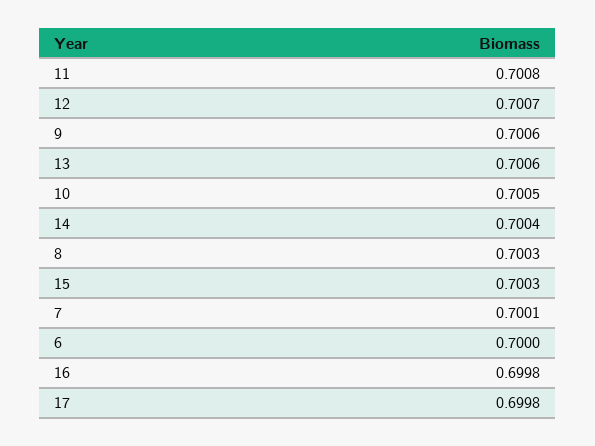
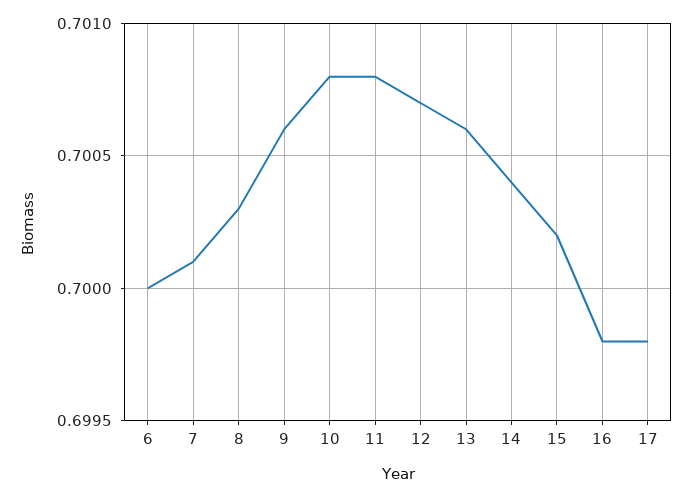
  {
    "11": 0.7008,
    "12": 0.7007,
    "9": 0.7006,
    "13": 0.7006,
-   "10": 0.7005,
+   "10": 0.7008,
    "14": 0.7004,
    "8": 0.7003,
-   "15": 0.7003,
+   "15": 0.7002,
    "7": 0.7001,
    "6": 0.7,
    "16": 0.6998,
    "17": 0.6998
  }

